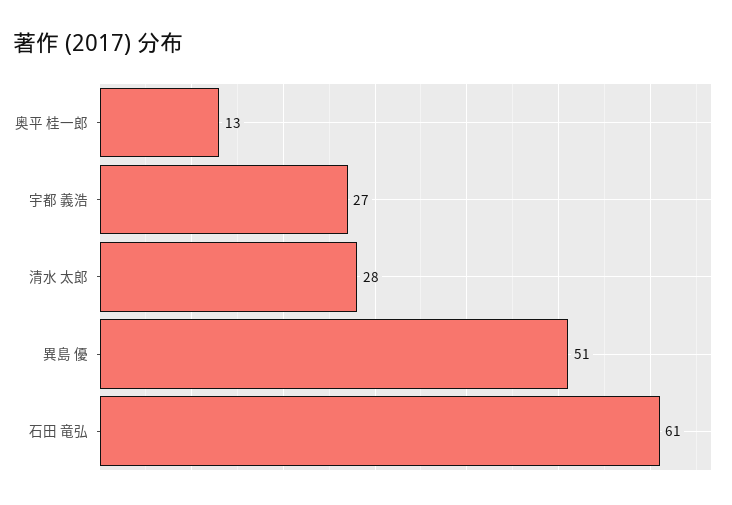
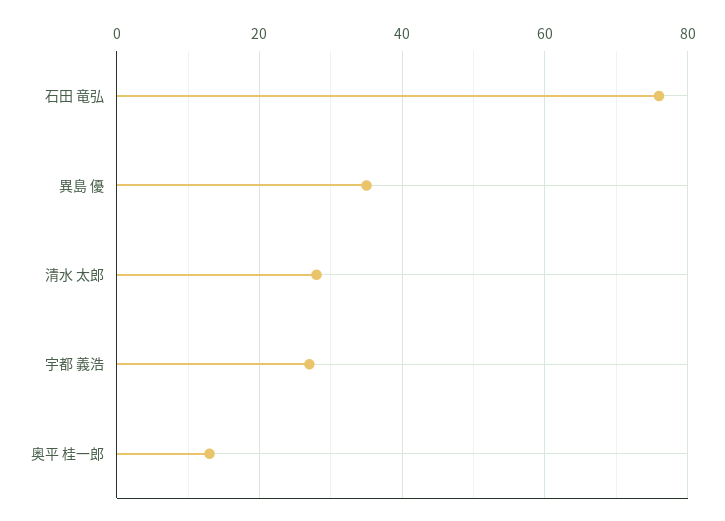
  {
    "奥平 桂一郎": 13,
    "宇都 義浩": 27,
    "清水 太郎": 28,
-   "異島 優": 51,
+   "異島 優": 35,
-   "石田 竜弘": 61
+   "石田 竜弘": 75
  }

